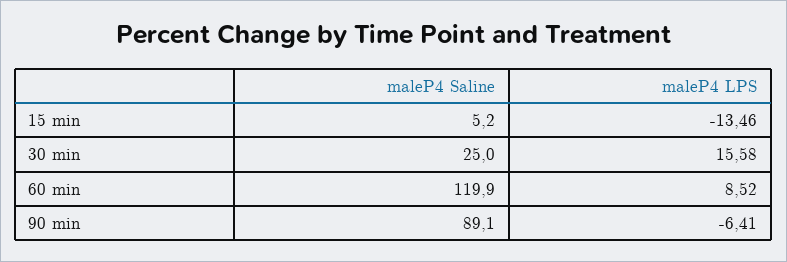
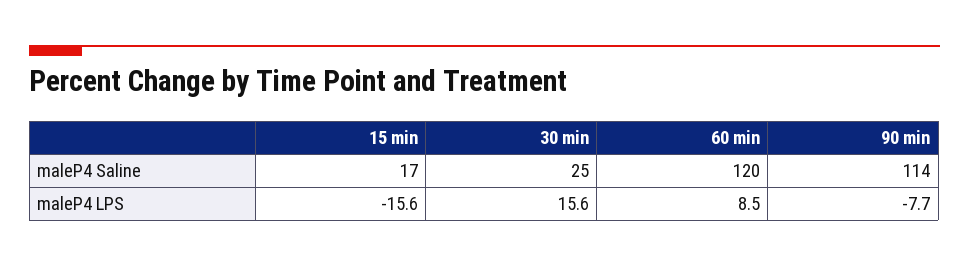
  {
    "maleP4 Saline": {
-     "15 min": 5.2,
+     "15 min": 17,
      "30 min": 25,
      "60 min": 119.9,
-     "90 min": 89.1
+     "90 min": 114
    },
    "maleP4 LPS": {
-     "15 min": -13.46,
+     "15 min": -15.6,
      "30 min": 15.58,
      "60 min": 8.52,
-     "90 min": -6.41
+     "90 min": -7.7
    }
  }

